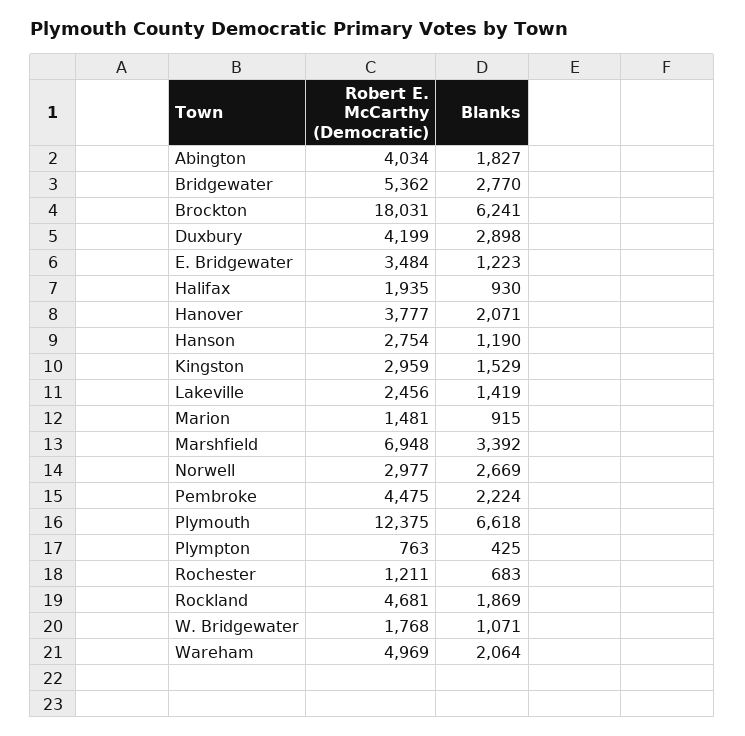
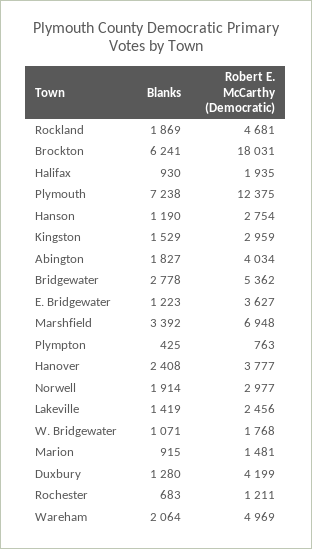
  {
    "Robert E. McCarthy (Democratic)": {
      "Abington": 4034,
      "Bridgewater": 5362,
      "Brockton": 18031,
      "Duxbury": 4199,
-     "E. Bridgewater": 3484,
+     "E. Bridgewater": 3627,
      "Halifax": 1935,
      "Hanover": 3777,
      "Hanson": 2754,
      "Kingston": 2959,
      "Lakeville": 2456,
      "Marion": 1481,
      "Marshfield": 6948,
      "Norwell": 2977,
-     "Pembroke": 4475,
      "Plymouth": 12375,
      "Plympton": 763,
      "Rochester": 1211,
      "Rockland": 4681,
      "W. Bridgewater": 1768,
      "Wareham": 4969
    },
    "Blanks": {
      "Abington": 1827,
-     "Bridgewater": 2770,
+     "Bridgewater": 2778,
      "Brockton": 6241,
-     "Duxbury": 2898,
+     "Duxbury": 1280,
      "E. Bridgewater": 1223,
      "Halifax": 930,
-     "Hanover": 2071,
+     "Hanover": 2408,
      "Hanson": 1190,
      "Kingston": 1529,
      "Lakeville": 1419,
      "Marion": 915,
      "Marshfield": 3392,
-     "Norwell": 2669,
+     "Norwell": 1914,
-     "Pembroke": 2224,
-     "Plymouth": 6618,
+     "Plymouth": 7238,
      "Plympton": 425,
      "Rochester": 683,
      "Rockland": 1869,
      "W. Bridgewater": 1071,
      "Wareham": 2064
    }
  }

